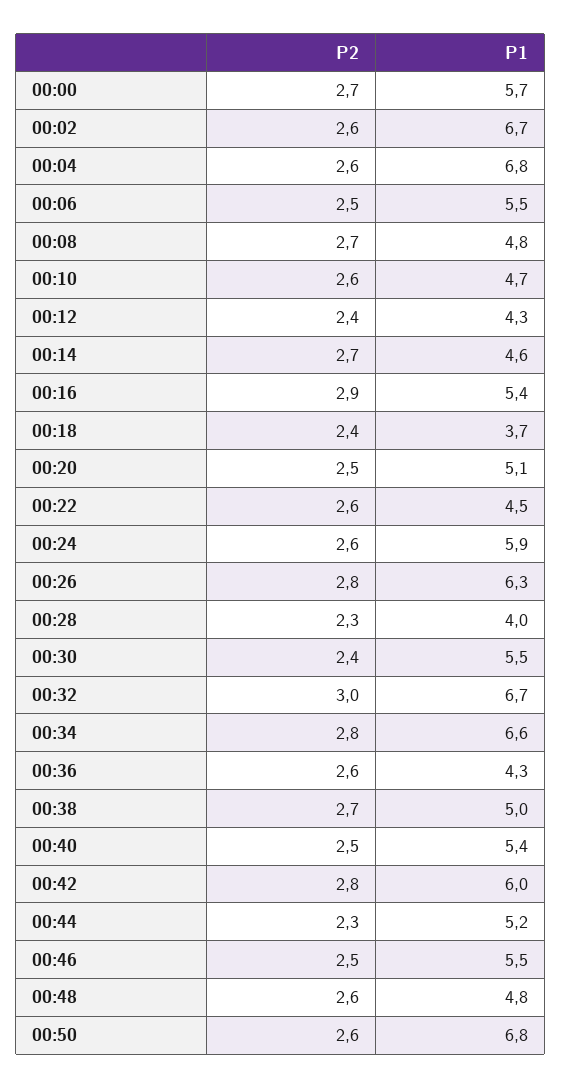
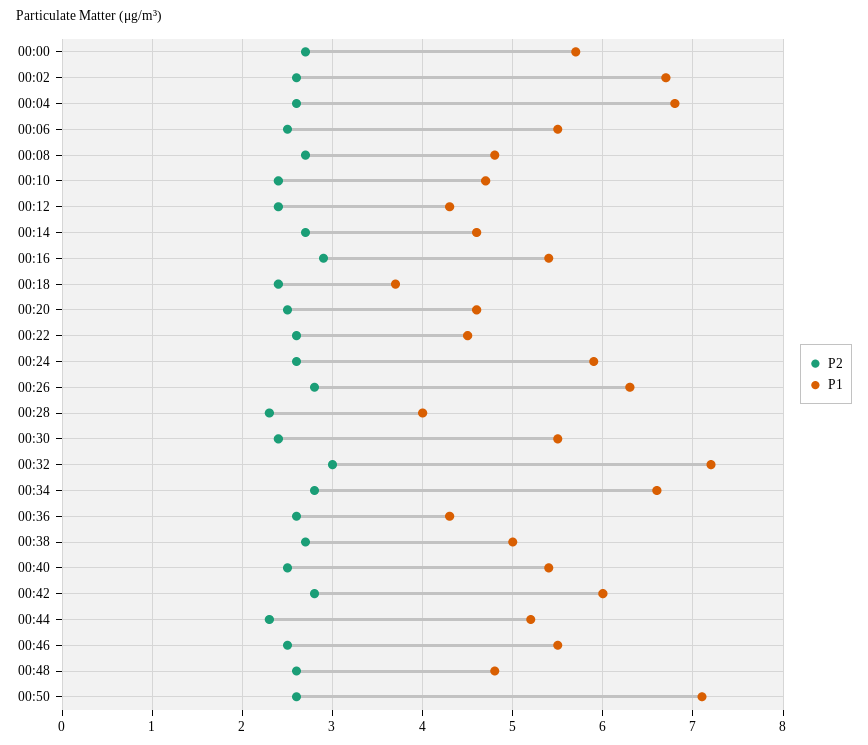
  {
    "P2": {
      "00:00": 2.7,
      "00:02": 2.6,
      "00:04": 2.6,
      "00:06": 2.5,
      "00:08": 2.7,
-     "00:10": 2.6,
+     "00:10": 2.4,
      "00:12": 2.4,
      "00:14": 2.7,
      "00:16": 2.9,
      "00:18": 2.4,
      "00:20": 2.5,
      "00:22": 2.6,
      "00:24": 2.6,
      "00:26": 2.8,
      "00:28": 2.3,
      "00:30": 2.4,
      "00:32": 3,
      "00:34": 2.8,
      "00:36": 2.6,
      "00:38": 2.7,
      "00:40": 2.5,
      "00:42": 2.8,
      "00:44": 2.3,
      "00:46": 2.5,
      "00:48": 2.6,
      "00:50": 2.6
    },
    "P1": {
      "00:00": 5.7,
      "00:02": 6.7,
      "00:04": 6.8,
      "00:06": 5.5,
      "00:08": 4.8,
      "00:10": 4.7,
      "00:12": 4.3,
      "00:14": 4.6,
      "00:16": 5.4,
      "00:18": 3.7,
-     "00:20": 5.1,
+     "00:20": 4.6,
      "00:22": 4.5,
      "00:24": 5.9,
      "00:26": 6.3,
      "00:28": 4,
      "00:30": 5.5,
-     "00:32": 6.7,
+     "00:32": 7.2,
      "00:34": 6.6,
      "00:36": 4.3,
      "00:38": 5,
      "00:40": 5.4,
      "00:42": 6,
      "00:44": 5.2,
      "00:46": 5.5,
      "00:48": 4.8,
-     "00:50": 6.8
+     "00:50": 7.1
    }
  }

